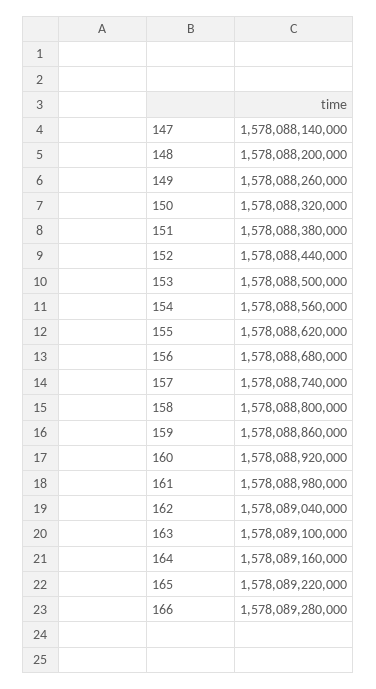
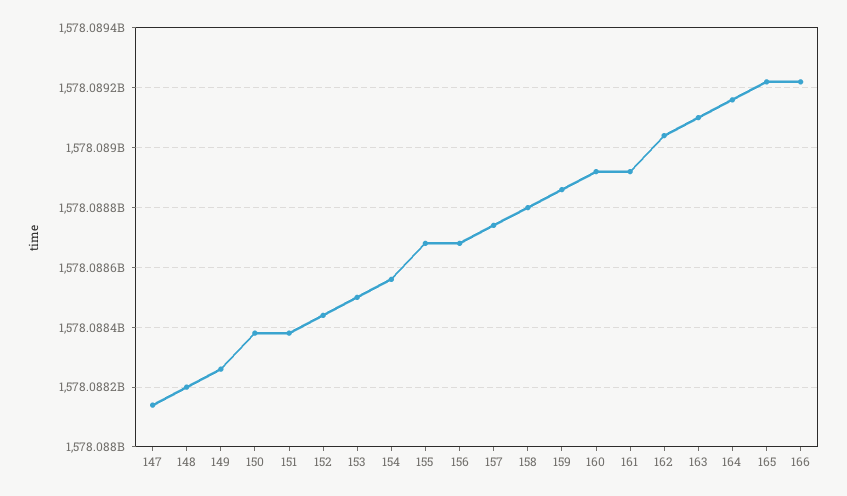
  {
    "147": 1578088140000,
    "148": 1578088200000,
    "149": 1578088260000,
-   "150": 1578088320000,
+   "150": 1578088375000,
    "151": 1578088380000,
    "152": 1578088440000,
    "153": 1578088500000,
    "154": 1578088560000,
-   "155": 1578088620000,
+   "155": 1578088675000,
    "156": 1578088680000,
    "157": 1578088740000,
    "158": 1578088800000,
    "159": 1578088860000,
    "160": 1578088920000,
-   "161": 1578088980000,
+   "161": 1578088925000,
    "162": 1578089040000,
    "163": 1578089100000,
    "164": 1578089160000,
    "165": 1578089220000,
-   "166": 1578089280000
+   "166": 1578089225000
  }

